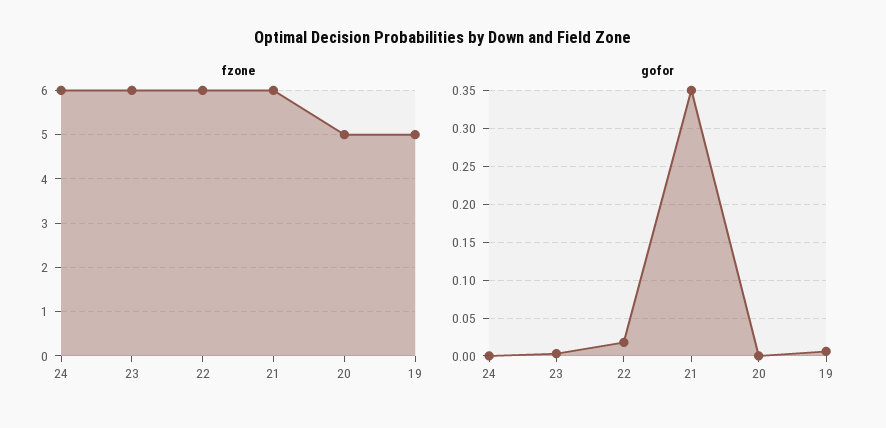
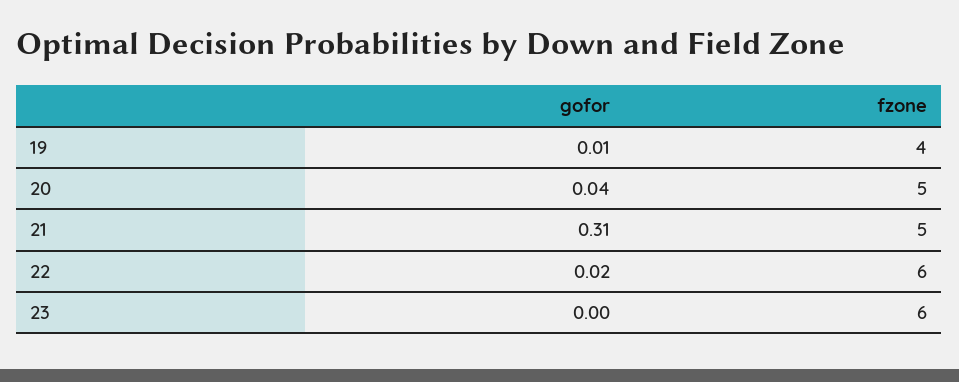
  {
    "fzone": {
-     "24": 6,
      "23": 6,
      "22": 6,
-     "21": 6,
+     "21": 5,
      "20": 5,
-     "19": 5
+     "19": 4
    },
    "gofor": {
-     "24": 0,
      "23": 0,
      "22": 0.02,
-     "21": 0.35,
+     "21": 0.31,
-     "20": 0,
+     "20": 0.04,
      "19": 0.01
    }
  }

